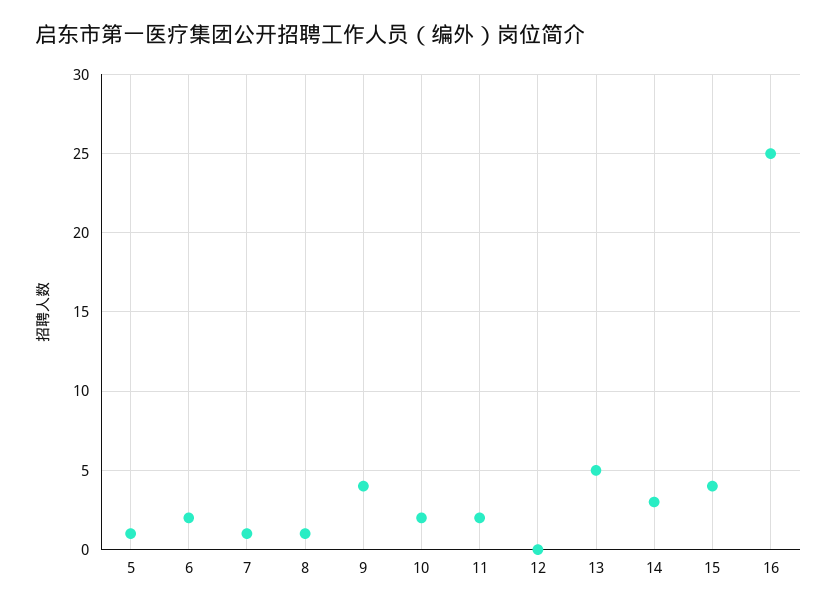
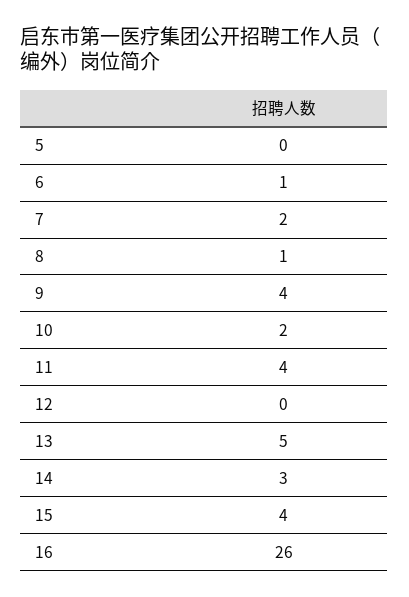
  {
-   "5": 1,
+   "5": 0,
-   "6": 2,
+   "6": 1,
-   "7": 1,
+   "7": 2,
    "8": 1,
    "9": 4,
    "10": 2,
-   "11": 2,
+   "11": 4,
    "12": 0,
    "13": 5,
    "14": 3,
    "15": 4,
-   "16": 25
+   "16": 26
  }

